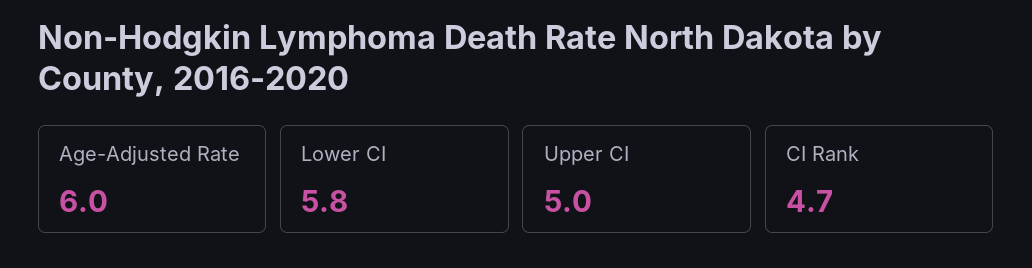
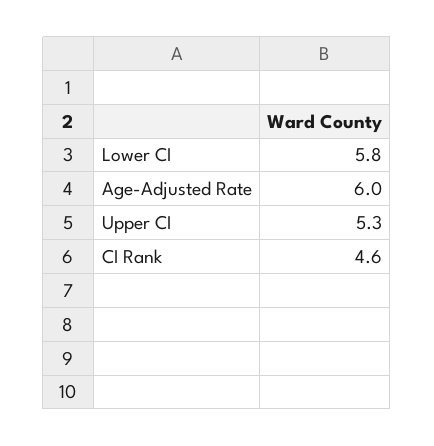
  {
    "Age-Adjusted Rate": 6,
    "Lower CI": 5.8,
-   "Upper CI": 5,
+   "Upper CI": 5.3,
-   "CI Rank": 4.7
+   "CI Rank": 4.6
  }

